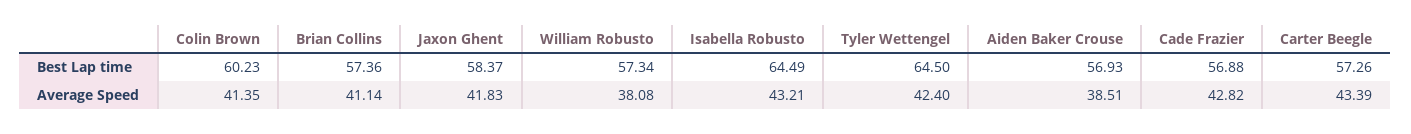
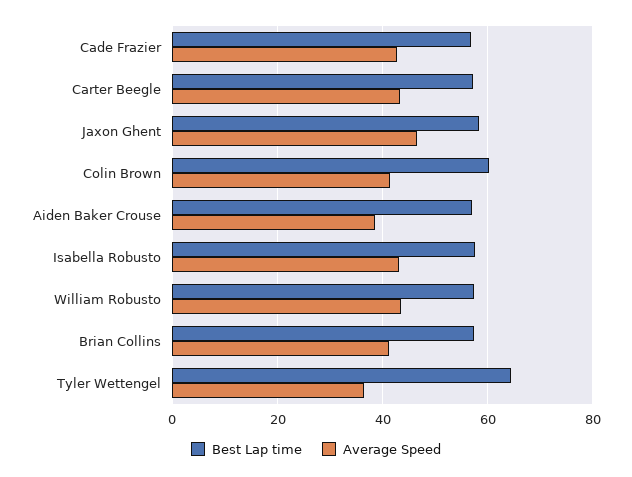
  {
    "Best Lap time": {
      "Colin Brown": 60.23,
      "Brian Collins": 57.36,
      "Jaxon Ghent": 58.37,
      "William Robusto": 57.34,
-     "Isabella Robusto": 64.49,
+     "Isabella Robusto": 58,
      "Tyler Wettengel": 64.5,
      "Aiden Baker Crouse": 56.93,
      "Cade Frazier": 56.88,
      "Carter Beegle": 57.26
    },
    "Average Speed": {
      "Colin Brown": 41.35,
      "Brian Collins": 41.14,
-     "Jaxon Ghent": 41.83,
+     "Jaxon Ghent": 46,
-     "William Robusto": 38.08,
+     "William Robusto": 44,
      "Isabella Robusto": 43.21,
-     "Tyler Wettengel": 42.4,
+     "Tyler Wettengel": 36,
      "Aiden Baker Crouse": 38.51,
      "Cade Frazier": 42.82,
      "Carter Beegle": 43.39
    }
  }

